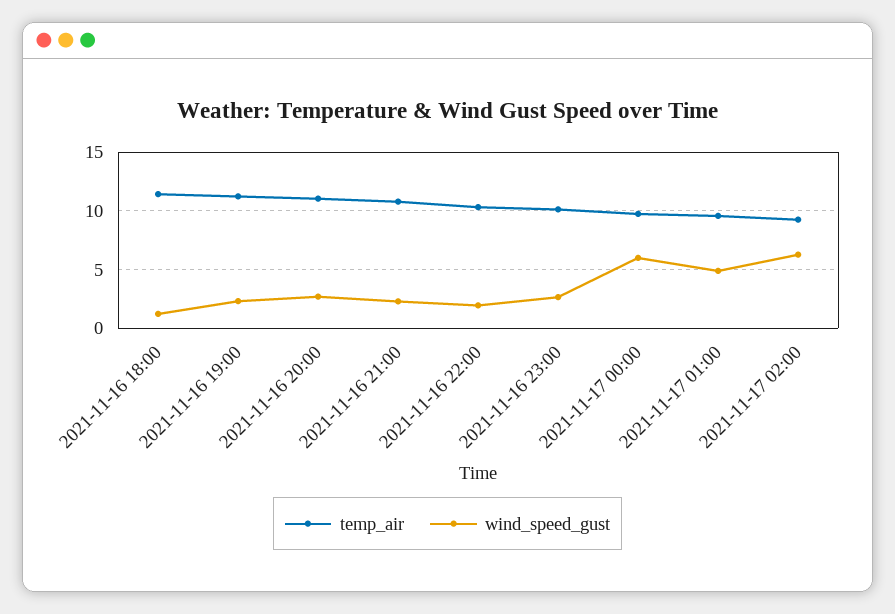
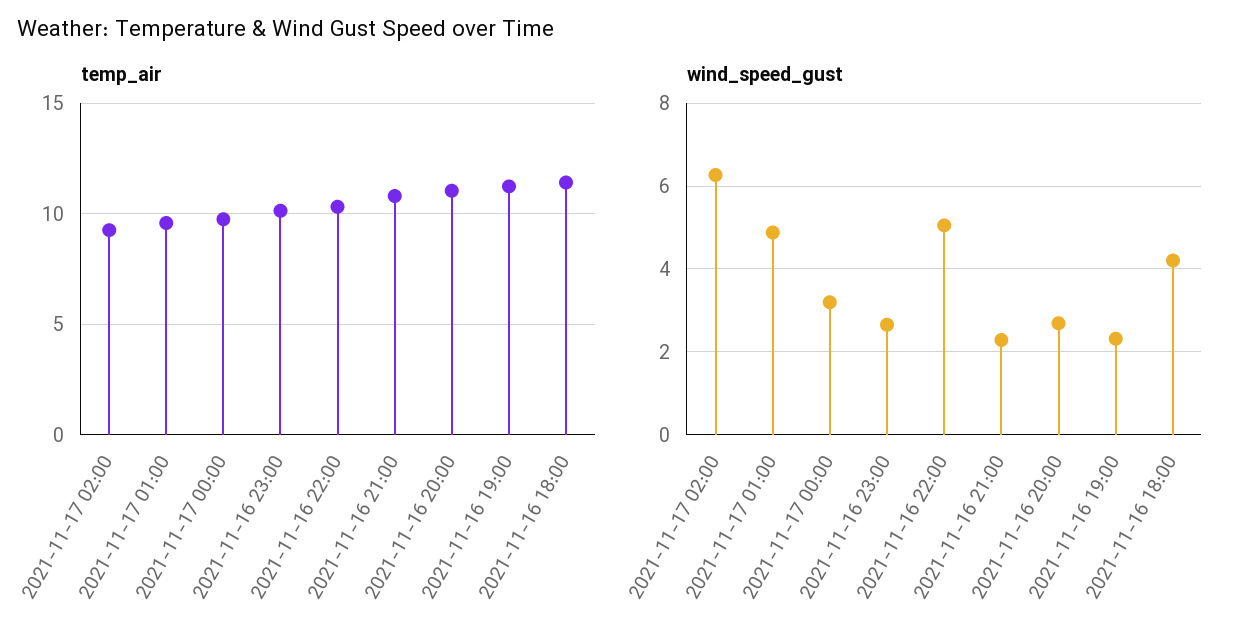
  {
    "temp_air": {
      "2021-11-16 18:00": 11.5,
      "2021-11-16 19:00": 11,
      "2021-11-16 20:00": 11,
      "2021-11-16 21:00": 11,
      "2021-11-16 22:00": 10.5,
      "2021-11-16 23:00": 10,
      "2021-11-17 00:00": 10,
      "2021-11-17 01:00": 9.5,
      "2021-11-17 02:00": 9.5
    },
    "wind_speed_gust": {
-     "2021-11-16 18:00": 1,
+     "2021-11-16 18:00": 4.2,
      "2021-11-16 19:00": 2.4,
      "2021-11-16 20:00": 2.6,
      "2021-11-16 21:00": 2.2,
-     "2021-11-16 22:00": 2,
+     "2021-11-16 22:00": 5,
      "2021-11-16 23:00": 2.6,
-     "2021-11-17 00:00": 6,
+     "2021-11-17 00:00": 3.2,
      "2021-11-17 01:00": 4.8,
      "2021-11-17 02:00": 6.2
    }
  }

